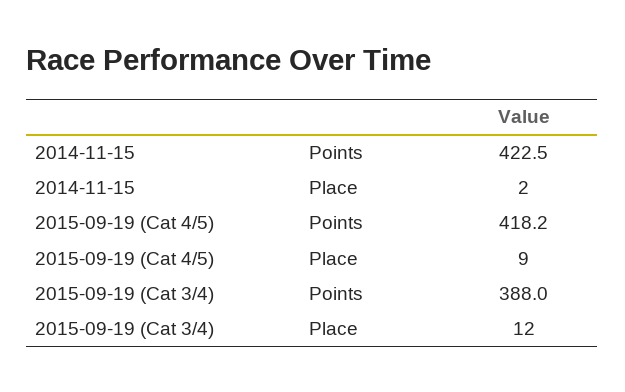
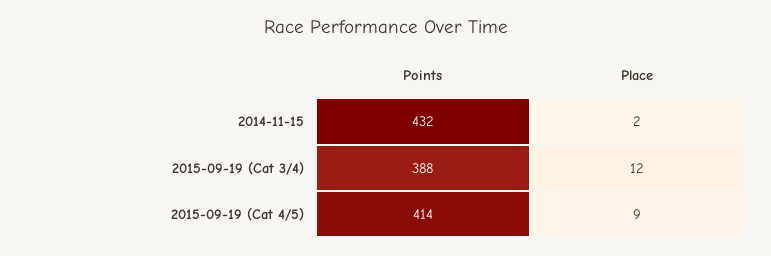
  {
    "2014-11-15": {
-     "Points": 422.5,
+     "Points": 432,
      "Place": 2
    },
    "2015-09-19 (Cat 4/5)": {
-     "Points": 418.2,
+     "Points": 414,
      "Place": 9
    },
    "2015-09-19 (Cat 3/4)": {
      "Points": 388,
      "Place": 12
    }
  }

